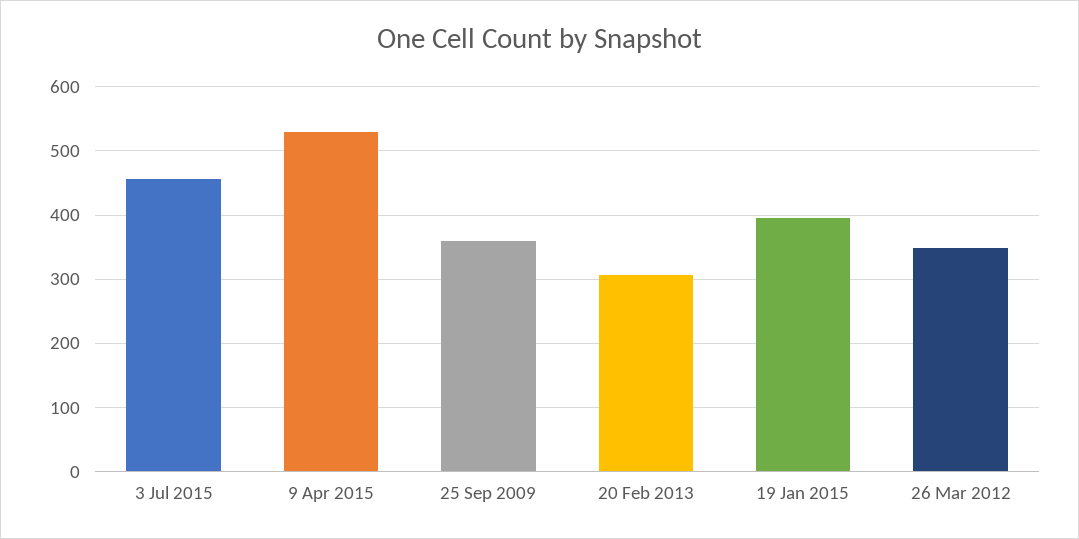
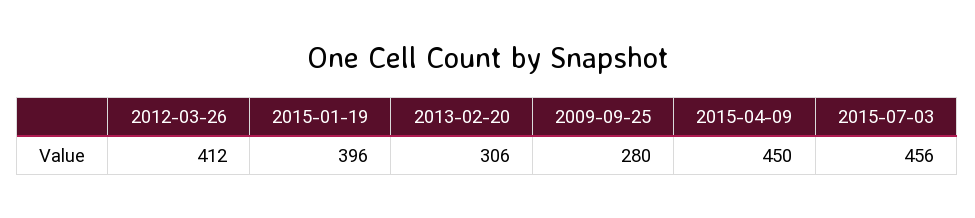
  {
    "3 Jul 2015": 456,
-   "9 Apr 2015": 530,
+   "9 Apr 2015": 450,
-   "25 Sep 2009": 360,
+   "25 Sep 2009": 280,
    "20 Feb 2013": 306,
    "19 Jan 2015": 396,
-   "26 Mar 2012": 350
+   "26 Mar 2012": 412
  }

